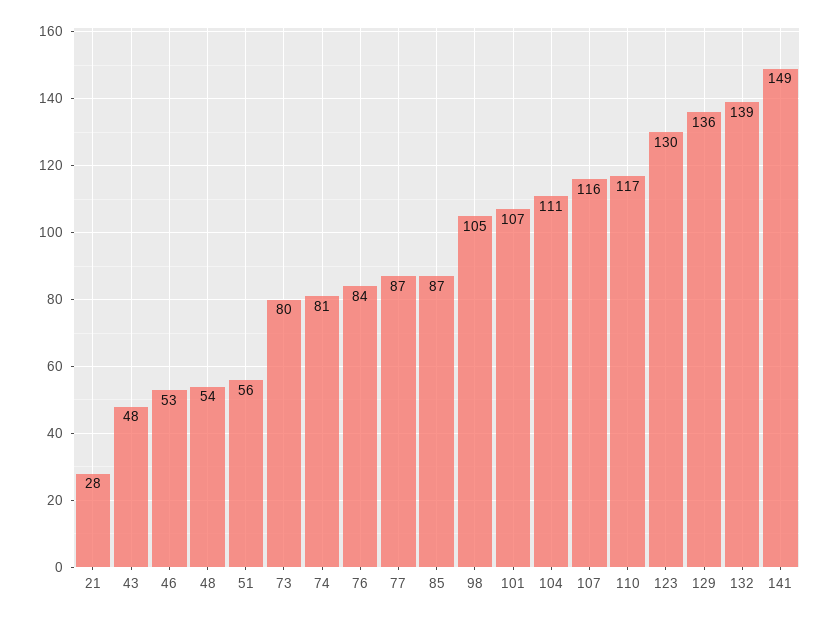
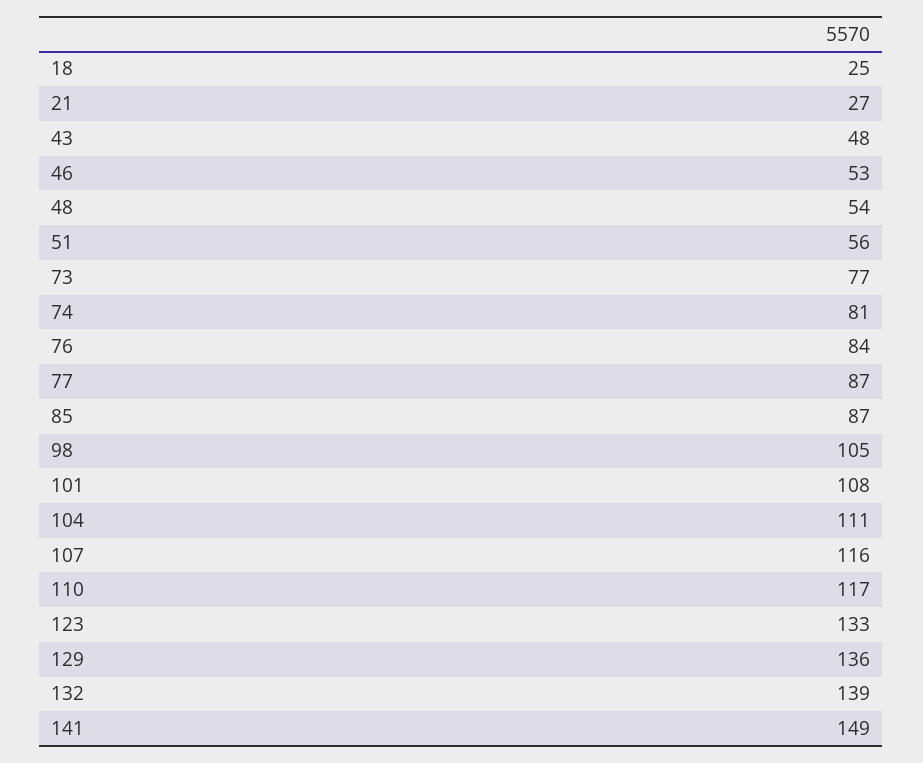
  {
-   "21": 28,
+   "21": 27,
    "43": 48,
    "46": 53,
    "48": 54,
    "51": 56,
-   "73": 80,
+   "73": 77,
    "74": 81,
    "76": 84,
    "77": 87,
    "85": 87,
    "98": 105,
-   "101": 107,
+   "101": 108,
    "104": 111,
    "107": 116,
    "110": 117,
-   "123": 130,
+   "123": 133,
    "129": 136,
    "132": 139,
-   "141": 149
+   "141": 149,
+   "18": 25
  }

